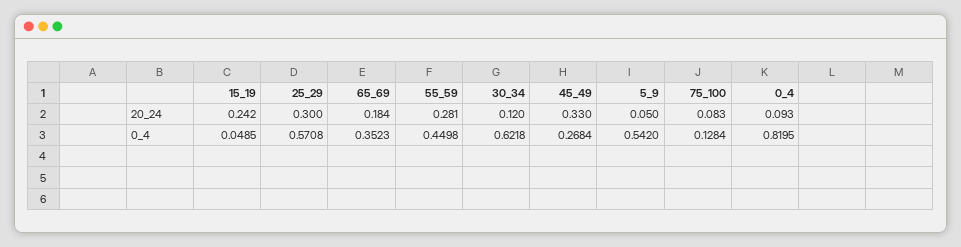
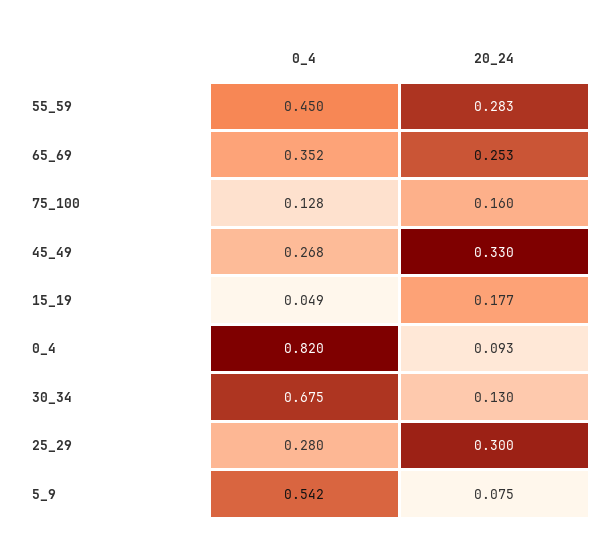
  {
    "15_19": {
-     "20_24": 0.242,
+     "20_24": 0.177,
      "0_4": 0.0485
    },
    "25_29": {
      "20_24": 0.3,
-     "0_4": 0.5708
+     "0_4": 0.28
    },
    "65_69": {
-     "20_24": 0.184,
+     "20_24": 0.253,
      "0_4": 0.3523
    },
    "55_59": {
-     "20_24": 0.281,
+     "20_24": 0.283,
      "0_4": 0.4498
    },
    "30_34": {
-     "20_24": 0.12,
+     "20_24": 0.13,
-     "0_4": 0.6218
+     "0_4": 0.675
    },
    "45_49": {
      "20_24": 0.33,
      "0_4": 0.2684
    },
    "5_9": {
-     "20_24": 0.05,
+     "20_24": 0.075,
      "0_4": 0.542
    },
    "75_100": {
-     "20_24": 0.083,
+     "20_24": 0.16,
      "0_4": 0.1284
    },
    "0_4": {
      "20_24": 0.093,
      "0_4": 0.8195
    }
  }

